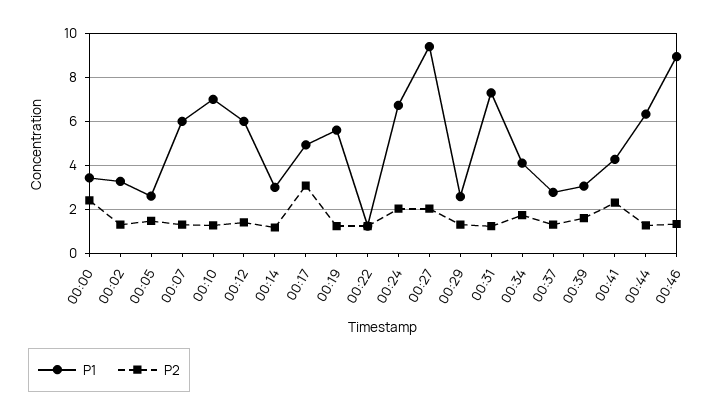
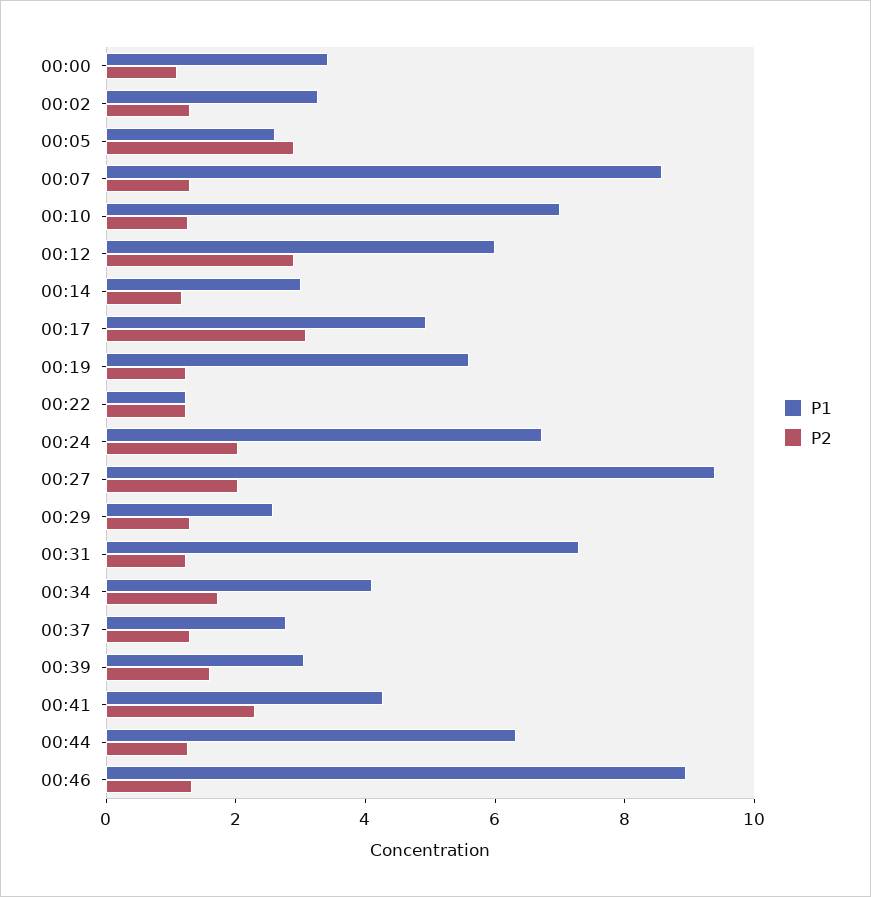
  {
    "P1": {
      "00:00": 3.5,
      "00:02": 3.5,
      "00:05": 2.5,
-     "00:07": 6,
+     "00:07": 8.5,
      "00:10": 7,
      "00:12": 6,
      "00:14": 3,
      "00:17": 5,
      "00:19": 5.5,
      "00:22": 1,
      "00:24": 6.5,
      "00:27": 9.5,
      "00:29": 2.5,
      "00:31": 7.5,
      "00:34": 4,
      "00:37": 3,
      "00:39": 3,
      "00:41": 4.5,
      "00:44": 6.5,
      "00:46": 9
    },
    "P2": {
-     "00:00": 2.5,
+     "00:00": 1,
      "00:02": 1.5,
-     "00:05": 1.5,
+     "00:05": 3,
      "00:07": 1.5,
      "00:10": 1.5,
-     "00:12": 1.5,
+     "00:12": 3,
      "00:14": 1,
      "00:17": 3,
      "00:19": 1,
      "00:22": 1,
      "00:24": 2,
      "00:27": 2,
      "00:29": 1.5,
      "00:31": 1,
      "00:34": 1.5,
      "00:37": 1.5,
      "00:39": 1.5,
      "00:41": 2.5,
      "00:44": 1.5,
      "00:46": 1.5
    }
  }

